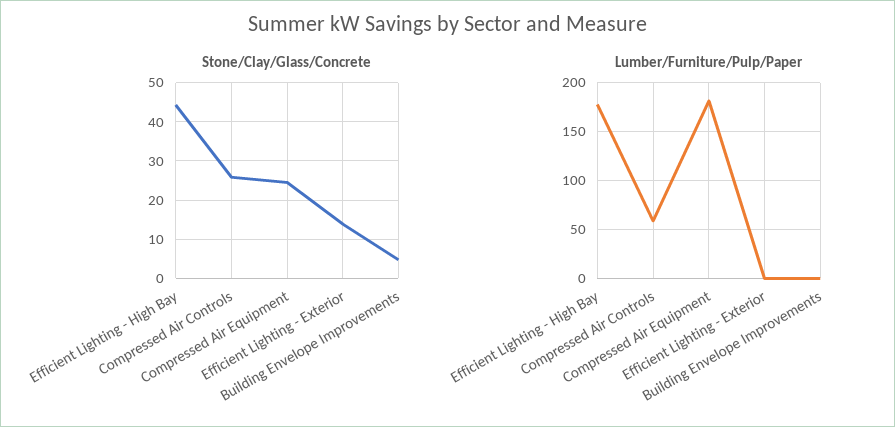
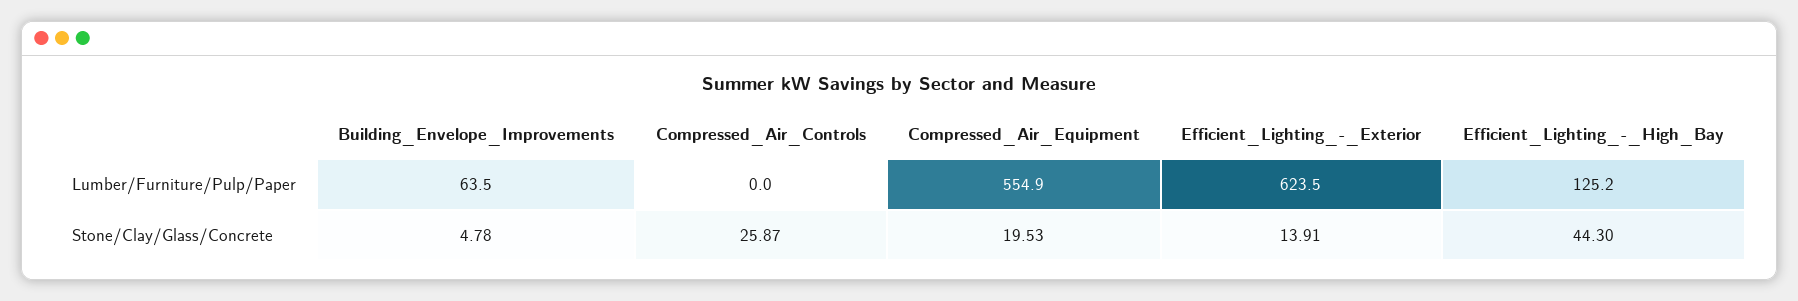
  {
    "Stone/Clay/Glass/Concrete": {
      "Efficient Lighting - High Bay": 44.3,
      "Compressed Air Controls": 25.87,
-     "Compressed Air Equipment": 24,
+     "Compressed Air Equipment": 19.53,
      "Efficient Lighting - Exterior": 13.91,
      "Building Envelope Improvements": 4.78
    },
    "Lumber/Furniture/Pulp/Paper": {
-     "Efficient Lighting - High Bay": 180,
+     "Efficient Lighting - High Bay": 125.2,
-     "Compressed Air Controls": 60,
+     "Compressed Air Controls": 0,
-     "Compressed Air Equipment": 180,
+     "Compressed Air Equipment": 554.9,
-     "Efficient Lighting - Exterior": 0,
+     "Efficient Lighting - Exterior": 623.5,
-     "Building Envelope Improvements": 0
+     "Building Envelope Improvements": 63.5
    }
  }

